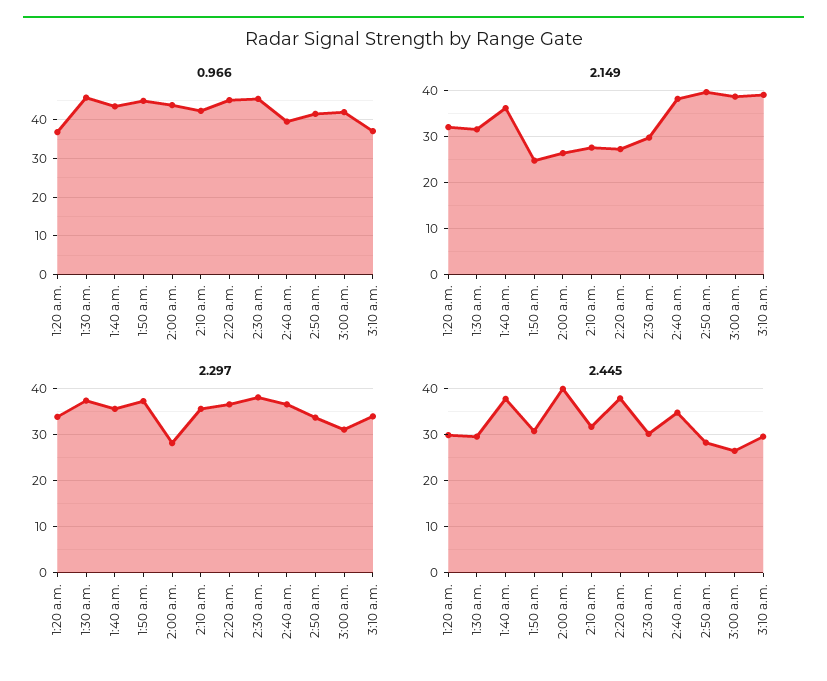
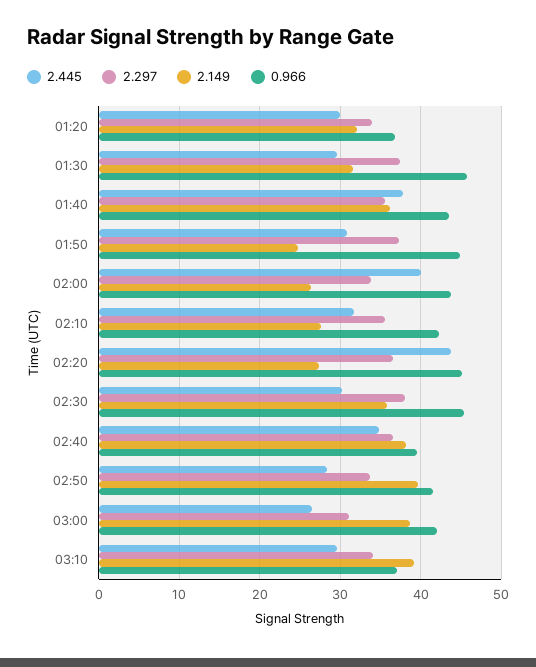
  {
    "0.966": {
      "1:20 a.m.": 37,
      "1:30 a.m.": 46,
      "1:40 a.m.": 44,
      "1:50 a.m.": 45,
      "2:00 a.m.": 44,
      "2:10 a.m.": 42,
      "2:20 a.m.": 45,
      "2:30 a.m.": 45,
      "2:40 a.m.": 40,
      "2:50 a.m.": 42,
      "3:00 a.m.": 42,
      "3:10 a.m.": 37
    },
    "2.149": {
      "1:20 a.m.": 32,
      "1:30 a.m.": 32,
      "1:40 a.m.": 36,
      "1:50 a.m.": 25,
      "2:00 a.m.": 26,
      "2:10 a.m.": 28,
      "2:20 a.m.": 27,
-     "2:30 a.m.": 30,
+     "2:30 a.m.": 36,
      "2:40 a.m.": 38,
      "2:50 a.m.": 40,
      "3:00 a.m.": 39,
      "3:10 a.m.": 39
    },
    "2.297": {
      "1:20 a.m.": 34,
      "1:30 a.m.": 37,
      "1:40 a.m.": 36,
      "1:50 a.m.": 37,
-     "2:00 a.m.": 28,
+     "2:00 a.m.": 34,
      "2:10 a.m.": 36,
      "2:20 a.m.": 37,
      "2:30 a.m.": 38,
      "2:40 a.m.": 37,
      "2:50 a.m.": 34,
      "3:00 a.m.": 31,
      "3:10 a.m.": 34
    },
    "2.445": {
      "1:20 a.m.": 30,
      "1:30 a.m.": 30,
      "1:40 a.m.": 38,
      "1:50 a.m.": 31,
      "2:00 a.m.": 40,
      "2:10 a.m.": 32,
-     "2:20 a.m.": 38,
+     "2:20 a.m.": 44,
      "2:30 a.m.": 30,
      "2:40 a.m.": 35,
      "2:50 a.m.": 28,
      "3:00 a.m.": 27,
      "3:10 a.m.": 30
    }
  }

